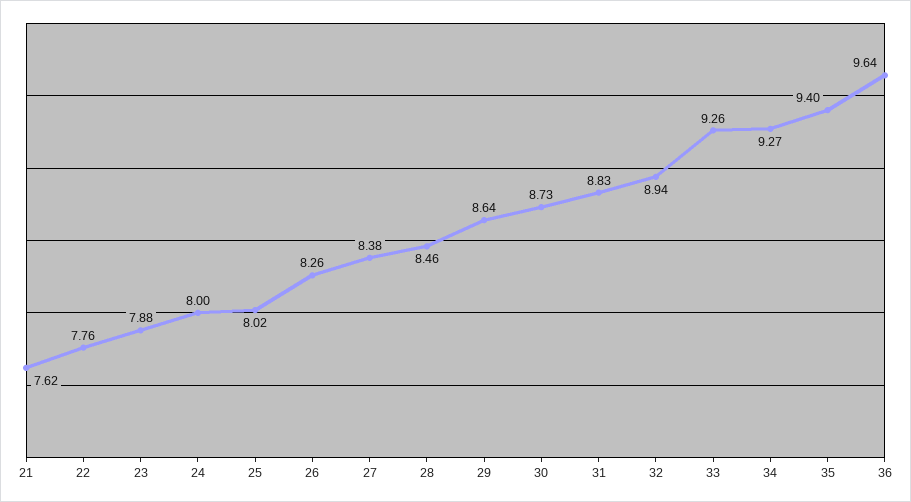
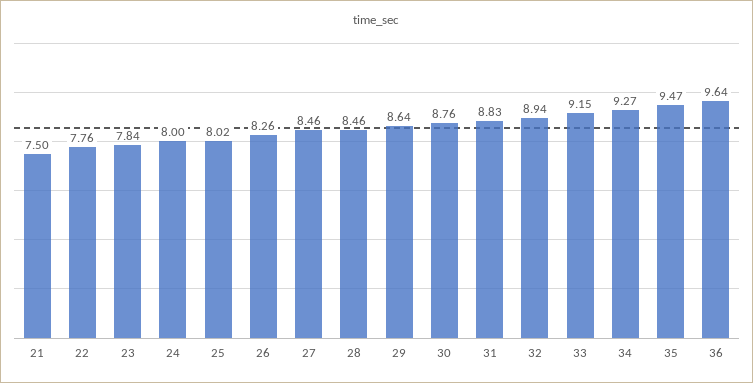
  {
-   "21": 7.62,
+   "21": 7.5,
    "22": 7.76,
-   "23": 7.88,
+   "23": 7.84,
    "24": 8,
    "25": 8.02,
    "26": 8.26,
-   "27": 8.38,
+   "27": 8.46,
    "28": 8.46,
    "29": 8.64,
-   "30": 8.73,
+   "30": 8.76,
    "31": 8.83,
    "32": 8.94,
-   "33": 9.26,
+   "33": 9.15,
    "34": 9.27,
-   "35": 9.4,
+   "35": 9.47,
    "36": 9.64
  }

